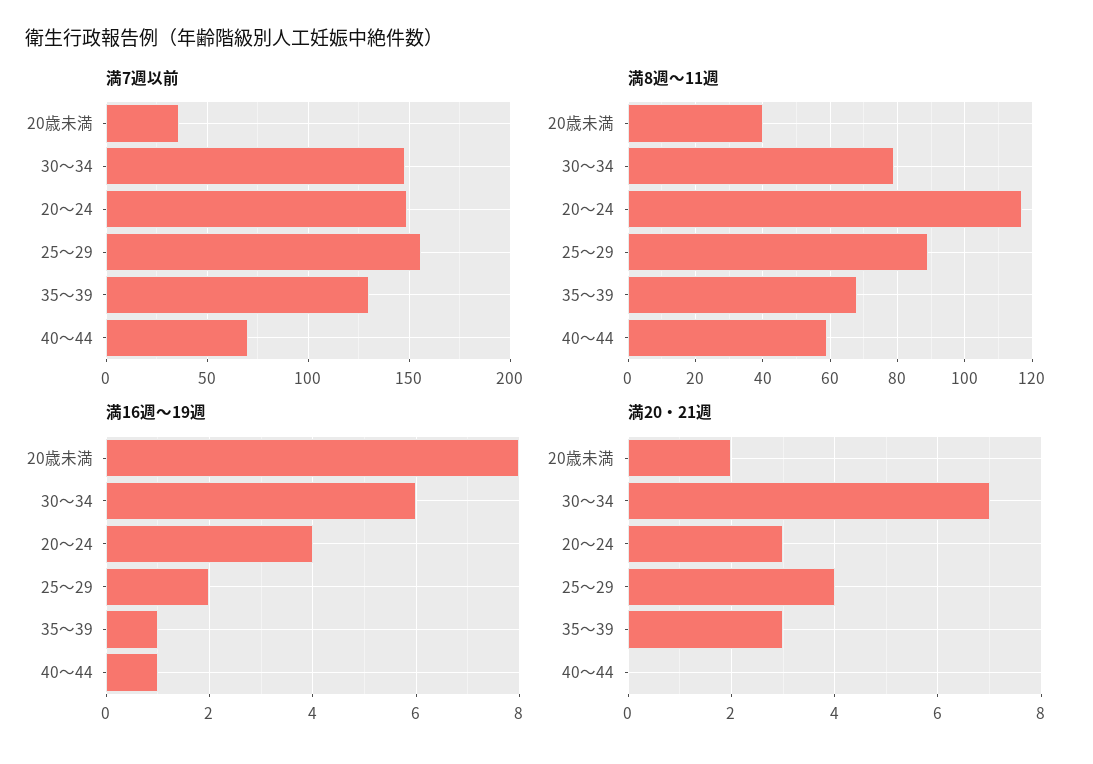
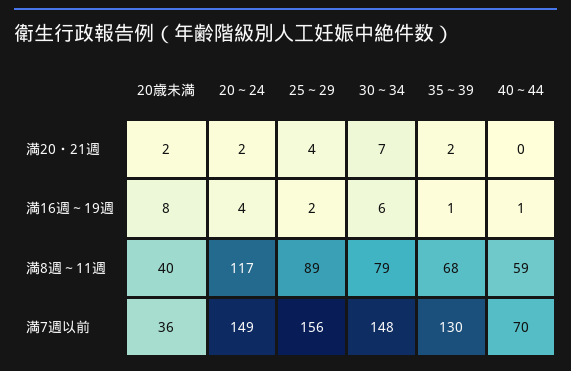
  {
    "満7週以前": {
      "20歳未満": 36,
      "30～34": 148,
      "20～24": 149,
      "25～29": 156,
      "35～39": 130,
      "40～44": 70
    },
    "満8週～11週": {
      "20歳未満": 40,
      "30～34": 79,
      "20～24": 117,
      "25～29": 89,
      "35～39": 68,
      "40～44": 59
    },
    "満16週～19週": {
      "20歳未満": 8,
      "30～34": 6,
      "20～24": 4,
      "25～29": 2,
      "35～39": 1,
      "40～44": 1
    },
    "満20・21週": {
      "20歳未満": 2,
      "30～34": 7,
-     "20～24": 3,
+     "20～24": 2,
      "25～29": 4,
-     "35～39": 3,
+     "35～39": 2,
      "40～44": 0
    }
  }

